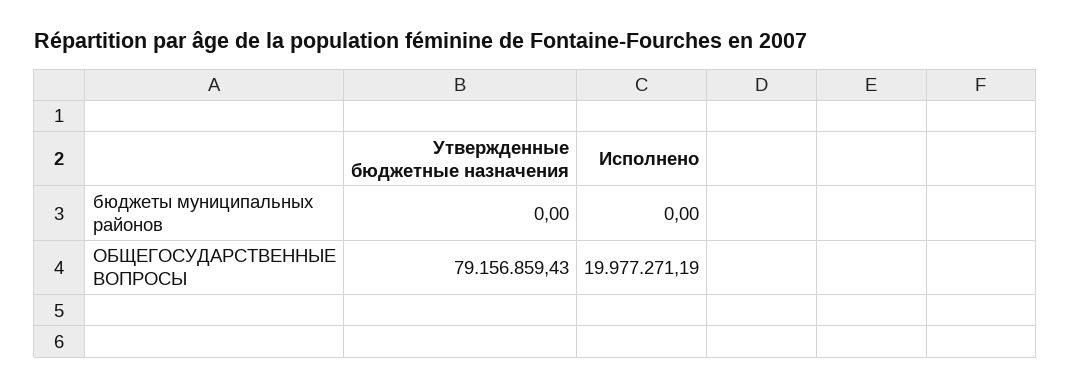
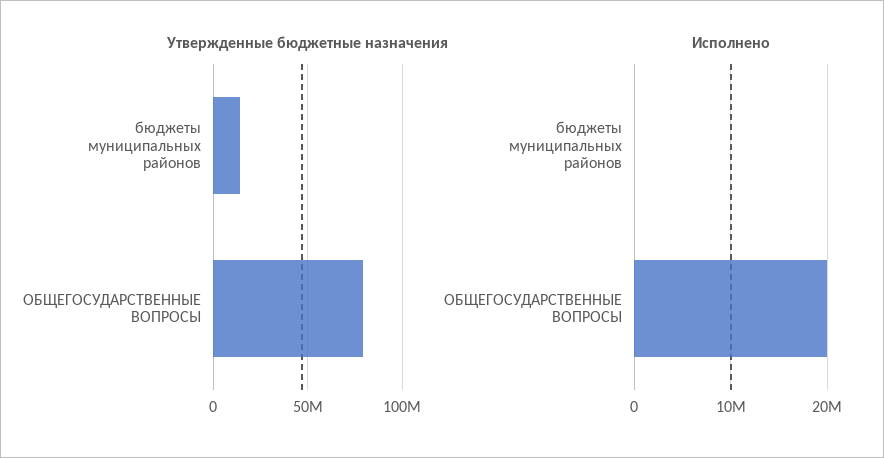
  {
    "Утвержденные бюджетные назначения": {
-     "бюджеты муниципальных районов": 0,
+     "бюджеты муниципальных районов": 15000000,
      "ОБЩЕГОСУДАРСТВЕННЫЕ ВОПРОСЫ": 79156859.43
    },
    "Исполнено": {
      "бюджеты муниципальных районов": 0,
      "ОБЩЕГОСУДАРСТВЕННЫЕ ВОПРОСЫ": 19977271.19
    }
  }

